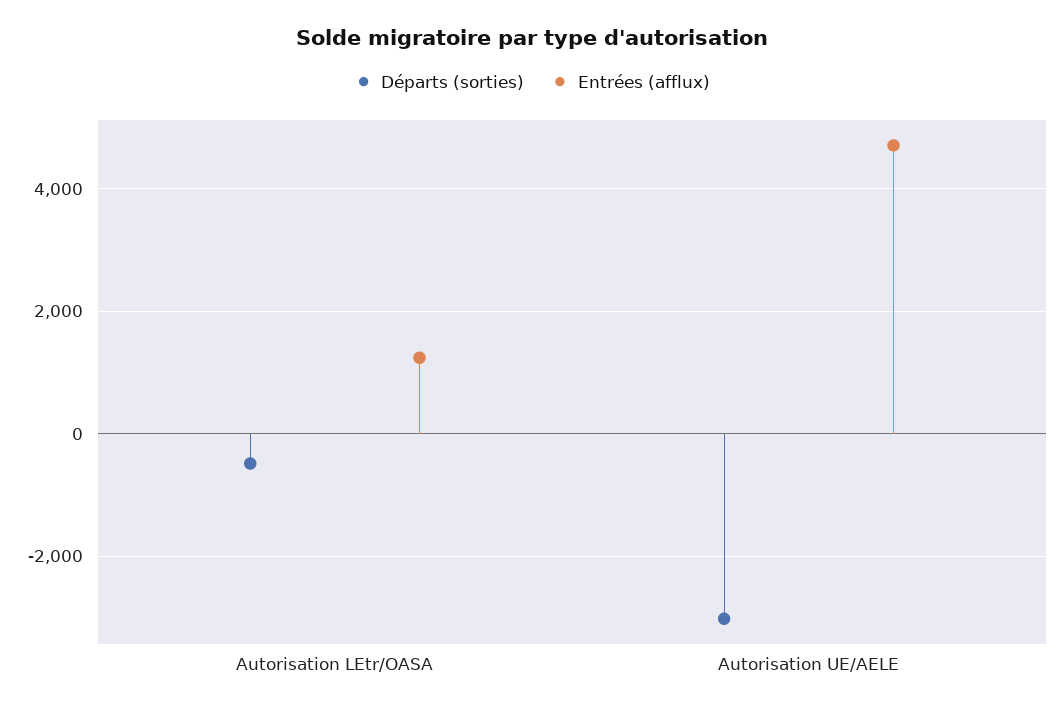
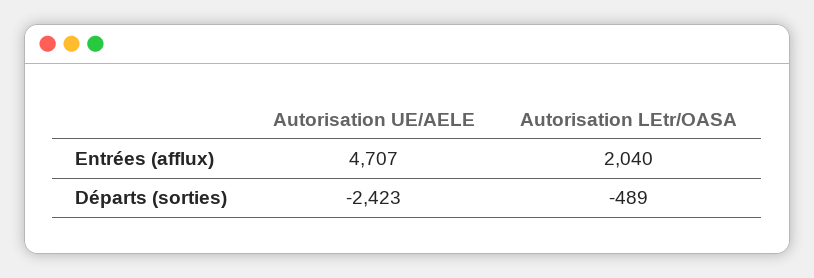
  {
    "Départs (sorties)": {
      "Autorisation LEtr/OASA": -489,
-     "Autorisation UE/AELE": -3000
+     "Autorisation UE/AELE": -2423
    },
    "Entrées (afflux)": {
-     "Autorisation LEtr/OASA": 1200,
+     "Autorisation LEtr/OASA": 2040,
      "Autorisation UE/AELE": 4707
    }
  }

